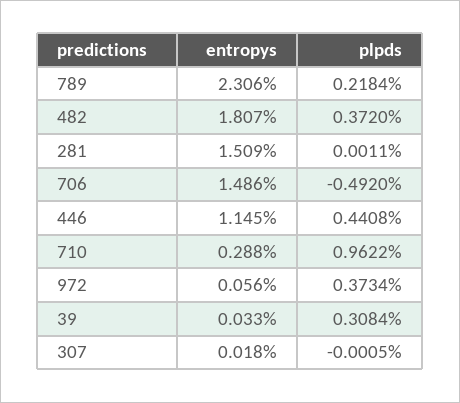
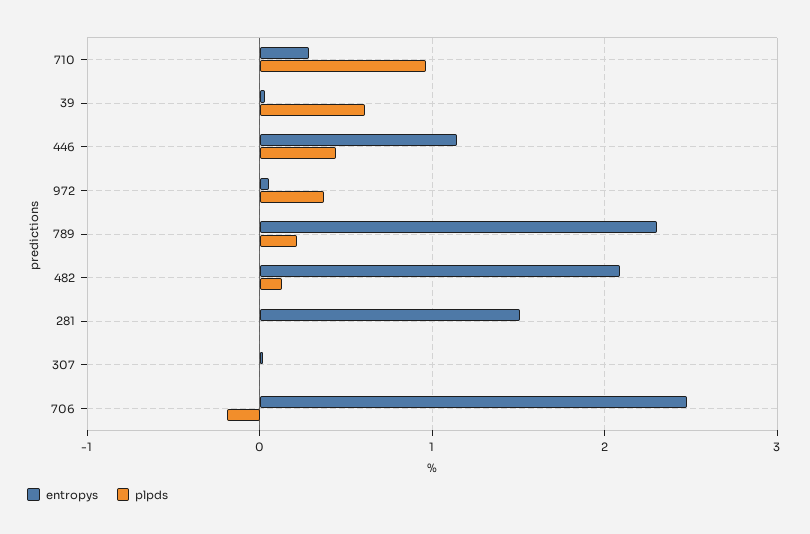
  {
    "entropys": {
      "789": 2.306,
-     "482": 1.807,
+     "482": 2.1,
      "281": 1.509,
-     "706": 1.486,
+     "706": 2.5,
      "446": 1.145,
      "710": 0.288,
      "972": 0.056,
      "39": 0.033,
      "307": 0.018
    },
    "plpds": {
      "789": 0.2184,
-     "482": 0.372,
+     "482": 0.1,
      "281": 0.0011,
-     "706": -0.492,
+     "706": -0.2,
      "446": 0.4408,
      "710": 0.9622,
      "972": 0.3734,
-     "39": 0.3084,
+     "39": 0.6,
      "307": -0.0005
    }
  }

